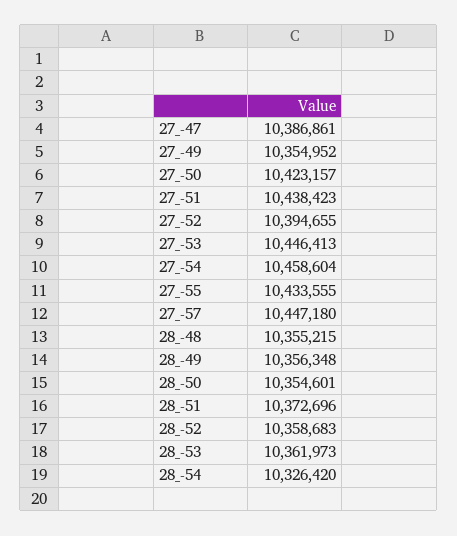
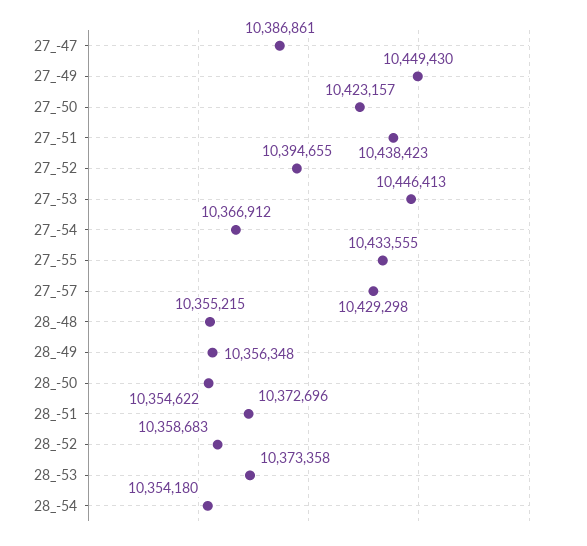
  {
    "27_-47": 10386861,
-   "27_-49": 10354952,
+   "27_-49": 10449430,
    "27_-50": 10423157,
    "27_-51": 10438423,
    "27_-52": 10394655,
    "27_-53": 10446413,
-   "27_-54": 10458604,
+   "27_-54": 10366912,
    "27_-55": 10433555,
-   "27_-57": 10447180,
+   "27_-57": 10429298,
    "28_-48": 10355215,
    "28_-49": 10356348,
-   "28_-50": 10354601,
+   "28_-50": 10354622,
    "28_-51": 10372696,
    "28_-52": 10358683,
-   "28_-53": 10361973,
+   "28_-53": 10373358,
-   "28_-54": 10326420
+   "28_-54": 10354180
  }

